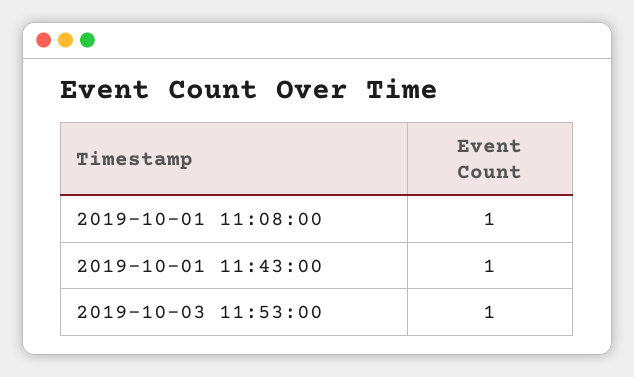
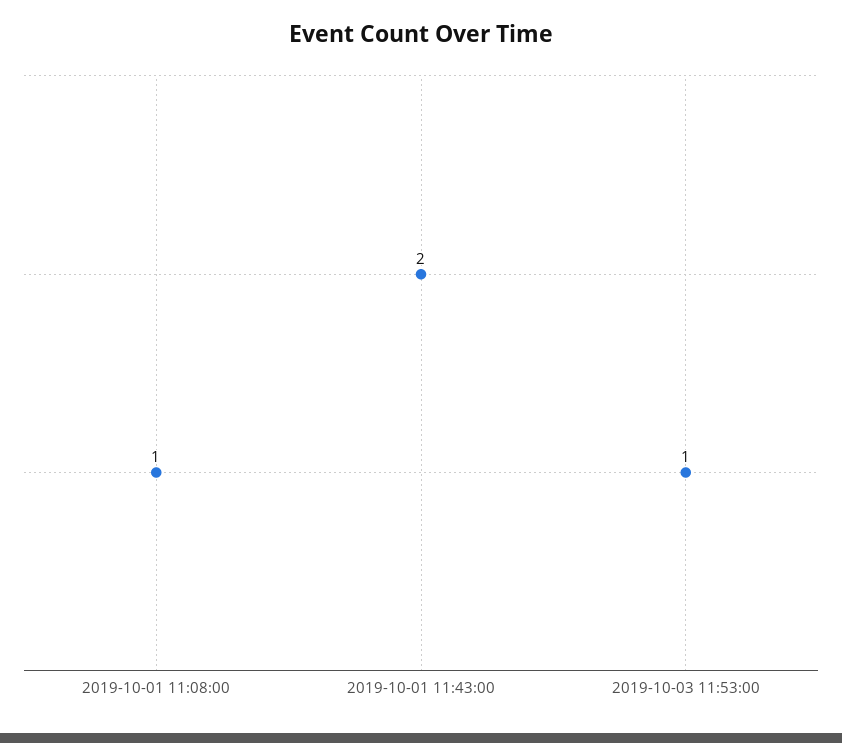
  {
    "2019-10-01 11:08:00": 1,
-   "2019-10-01 11:43:00": 1,
+   "2019-10-01 11:43:00": 2,
    "2019-10-03 11:53:00": 1
  }

